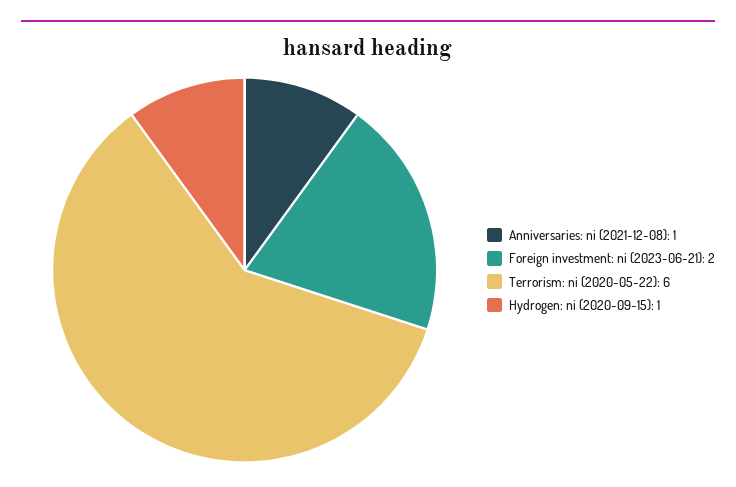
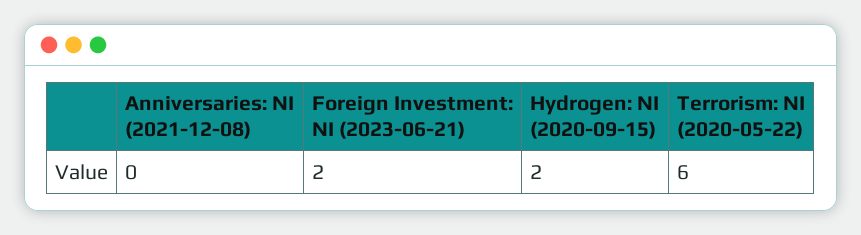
  {
-   "Anniversaries: ni (2021-12-08)": 1,
+   "Anniversaries: ni (2021-12-08)": 0,
    "Foreign investment: ni (2023-06-21)": 2,
    "Terrorism: ni (2020-05-22)": 6,
-   "Hydrogen: ni (2020-09-15)": 1
+   "Hydrogen: ni (2020-09-15)": 2
  }

